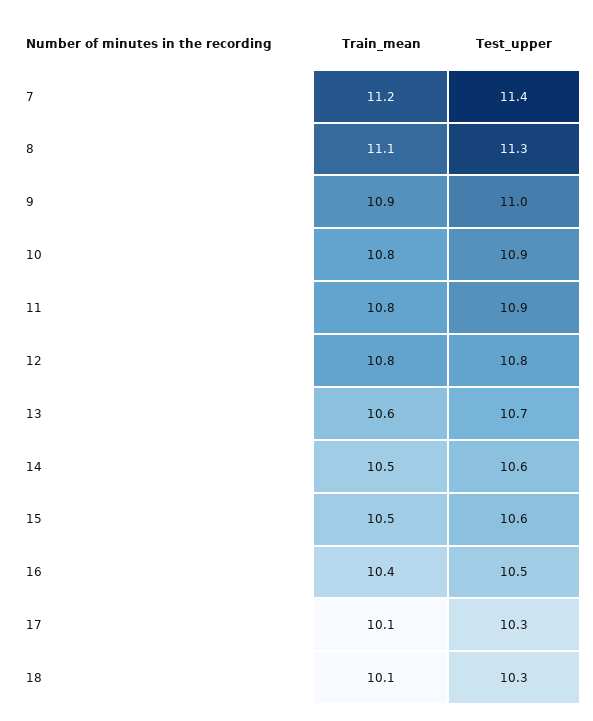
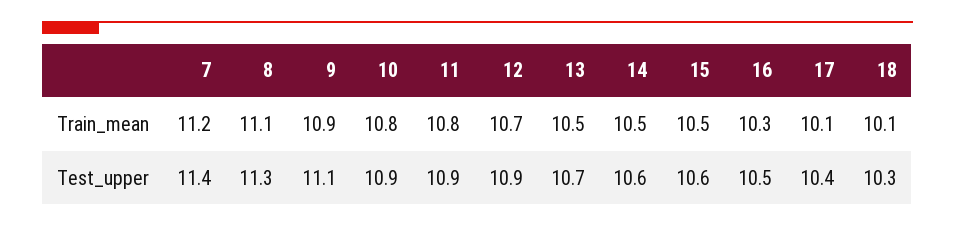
  {
    "Train_mean": {
      "7": 11.2,
      "8": 11.1,
      "9": 10.9,
      "10": 10.8,
      "11": 10.8,
-     "12": 10.8,
+     "12": 10.7,
-     "13": 10.6,
+     "13": 10.5,
      "14": 10.5,
      "15": 10.5,
-     "16": 10.4,
+     "16": 10.3,
      "17": 10.1,
      "18": 10.1
    },
    "Test_upper": {
      "7": 11.4,
      "8": 11.3,
-     "9": 11,
+     "9": 11.1,
      "10": 10.9,
      "11": 10.9,
-     "12": 10.8,
+     "12": 10.9,
      "13": 10.7,
      "14": 10.6,
      "15": 10.6,
      "16": 10.5,
-     "17": 10.3,
+     "17": 10.4,
      "18": 10.3
    }
  }

